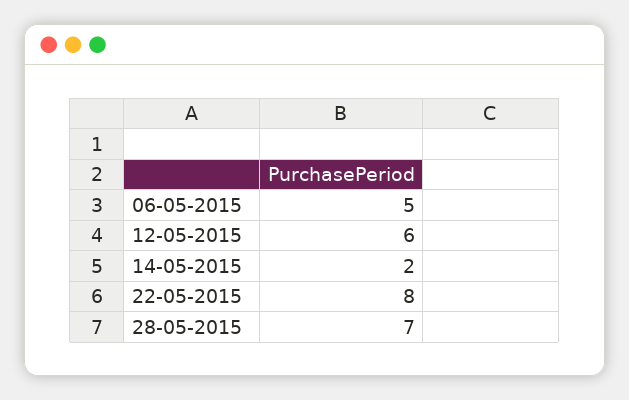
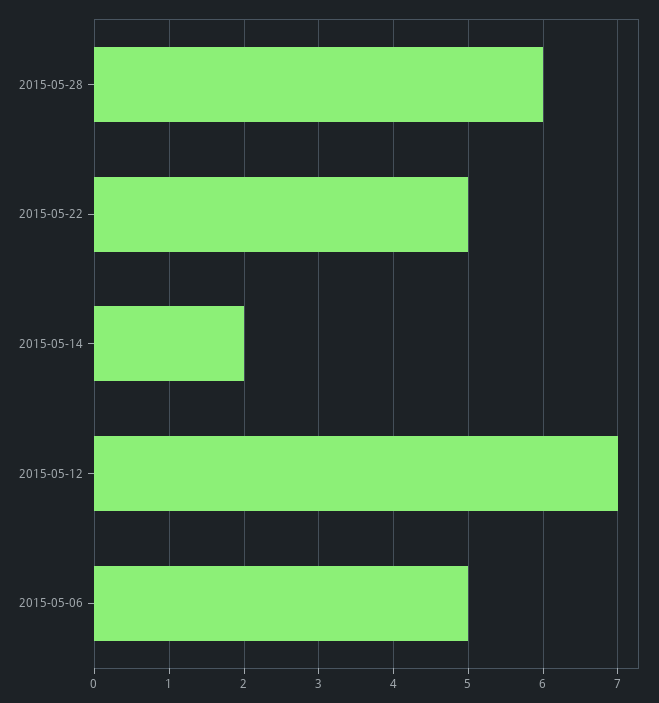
  {
    "06-05-2015": 5,
-   "12-05-2015": 6,
+   "12-05-2015": 7,
    "14-05-2015": 2,
-   "22-05-2015": 8,
+   "22-05-2015": 5,
-   "28-05-2015": 7
+   "28-05-2015": 6
  }

